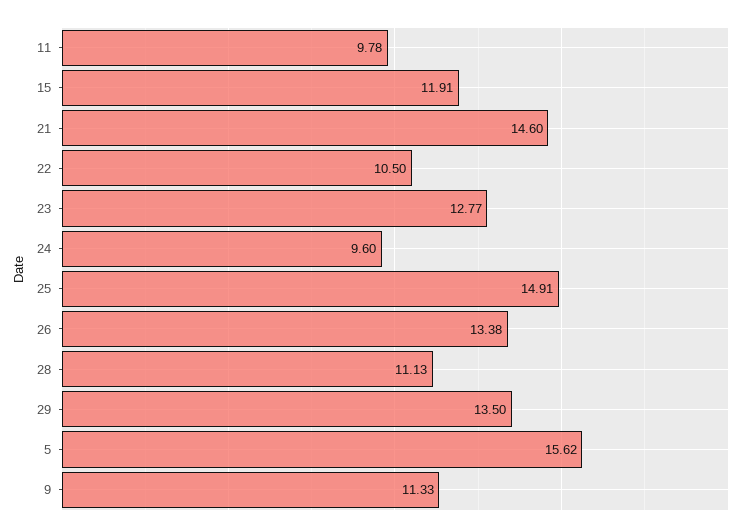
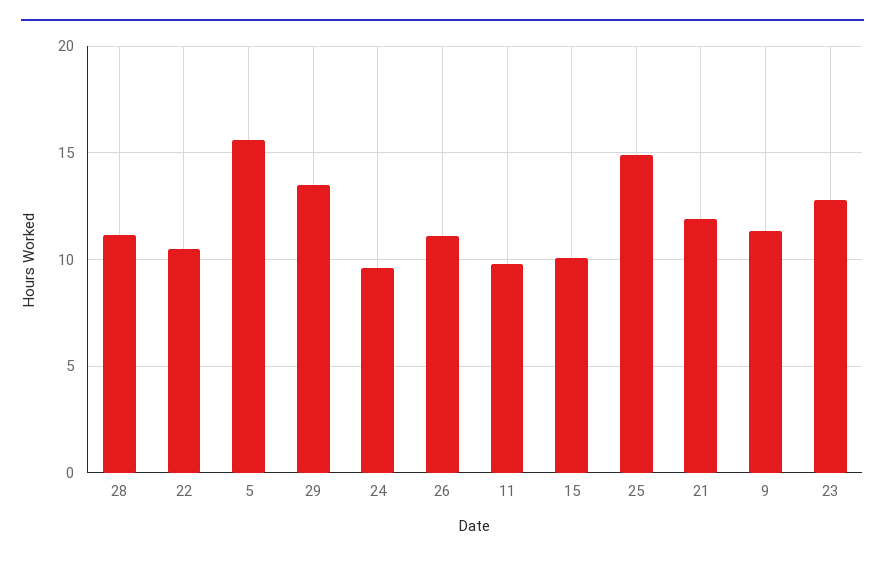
  {
    "11": 9.78,
-   "15": 11.91,
+   "15": 10,
-   "21": 14.6,
+   "21": 12,
    "22": 10.5,
    "23": 12.77,
    "24": 9.6,
    "25": 14.91,
-   "26": 13.38,
+   "26": 11,
    "28": 11.13,
    "29": 13.5,
    "5": 15.62,
    "9": 11.33
  }

